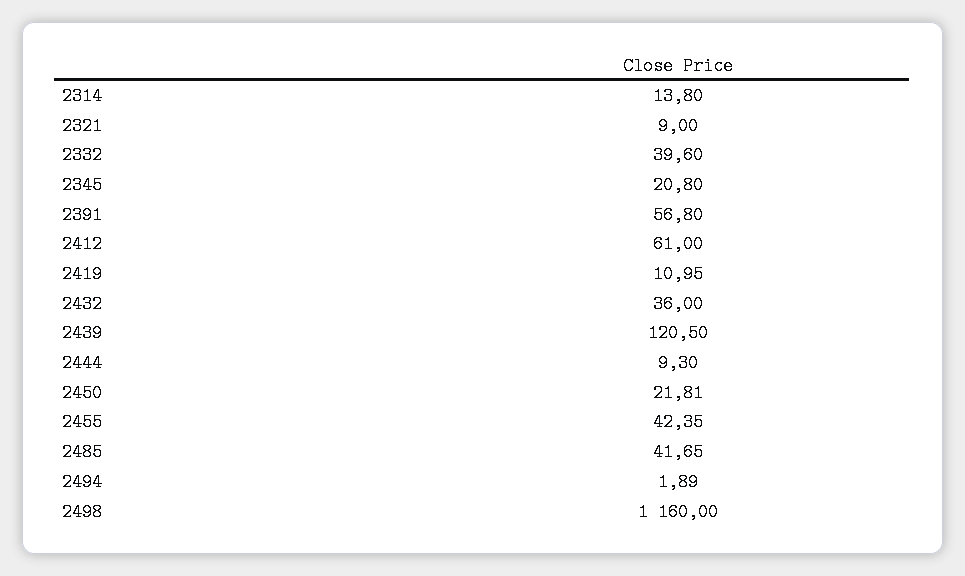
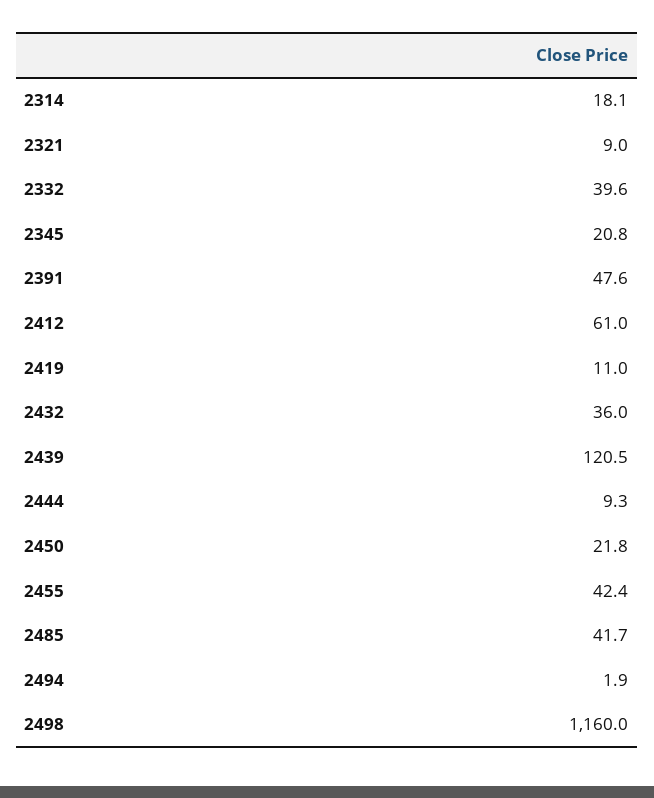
  {
-   "2314": 13.8,
+   "2314": 18.1,
    "2321": 9,
    "2332": 39.6,
    "2345": 20.8,
-   "2391": 56.8,
+   "2391": 47.6,
    "2412": 61,
    "2419": 10.95,
    "2432": 36,
    "2439": 120.5,
    "2444": 9.3,
    "2450": 21.81,
    "2455": 42.35,
    "2485": 41.65,
    "2494": 1.89,
    "2498": 1160
  }

